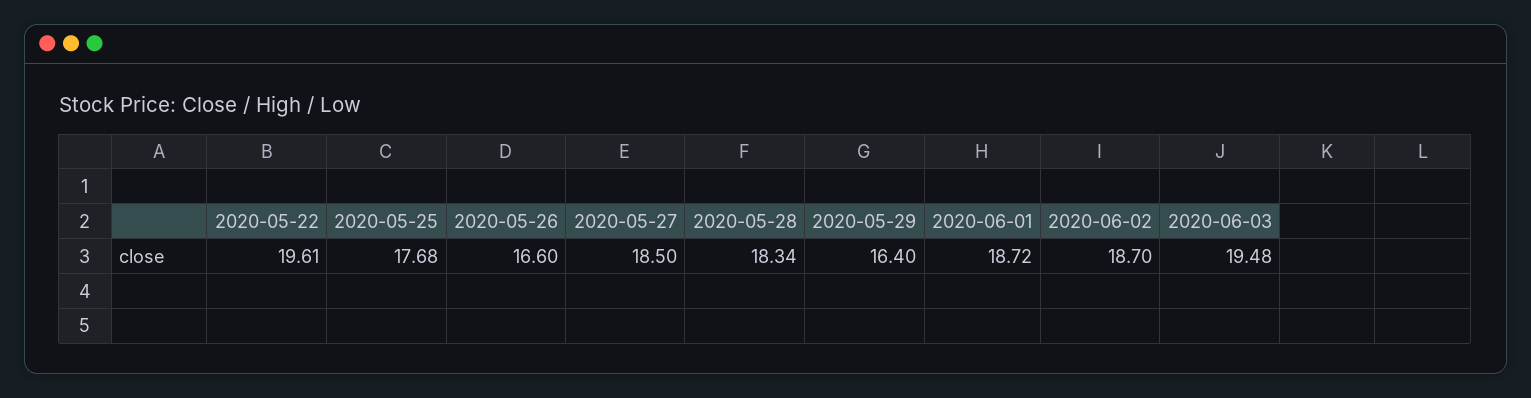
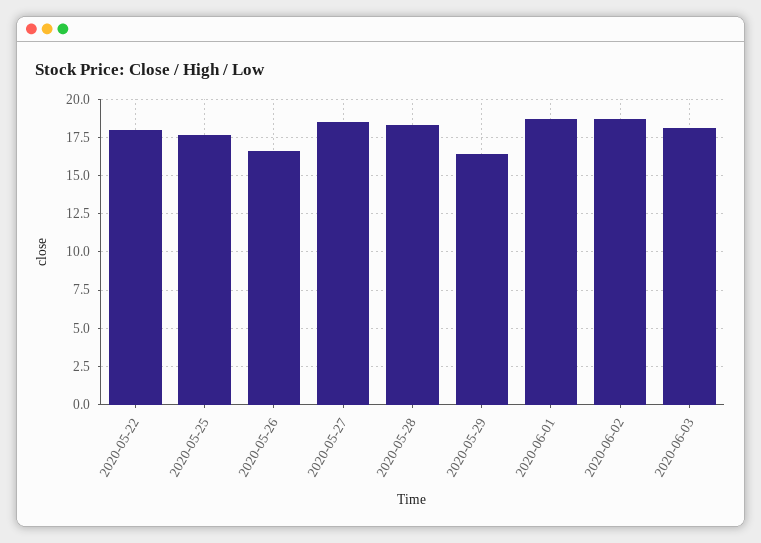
  {
-   "2020-05-22": 19.61,
+   "2020-05-22": 18,
    "2020-05-25": 17.68,
    "2020-05-26": 16.6,
    "2020-05-27": 18.5,
    "2020-05-28": 18.34,
    "2020-05-29": 16.4,
    "2020-06-01": 18.72,
    "2020-06-02": 18.7,
-   "2020-06-03": 19.48
+   "2020-06-03": 18
  }

